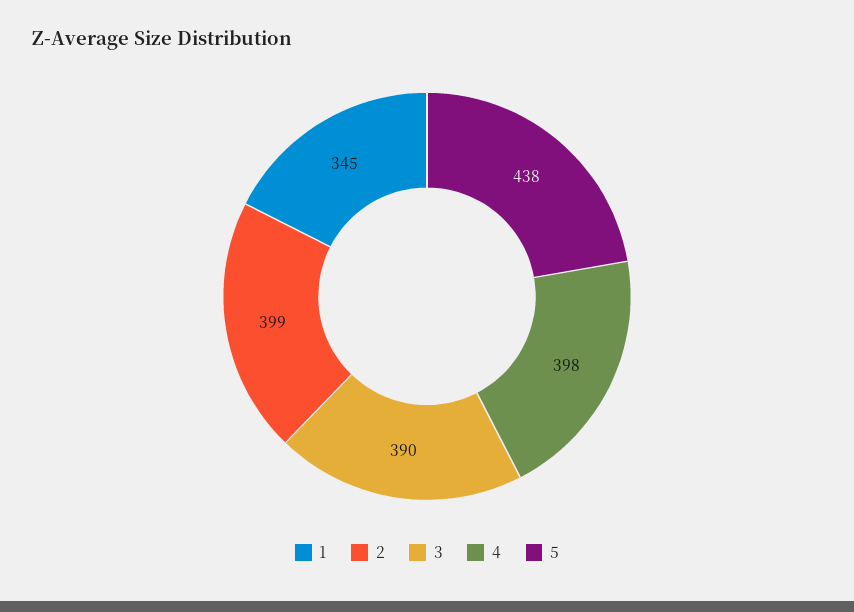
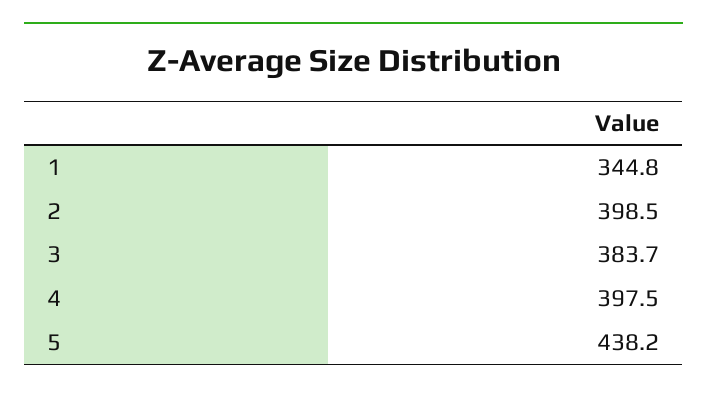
  {
    "1": 344.8,
    "2": 398.5,
-   "3": 390,
+   "3": 383.7,
    "4": 397.5,
    "5": 438.2
  }

